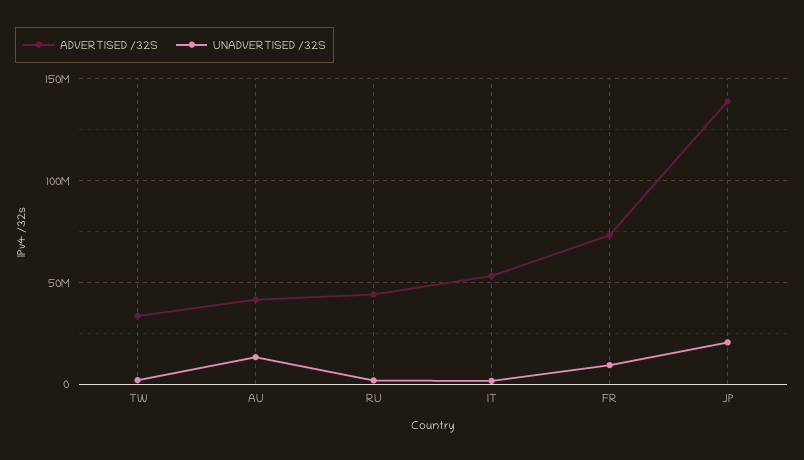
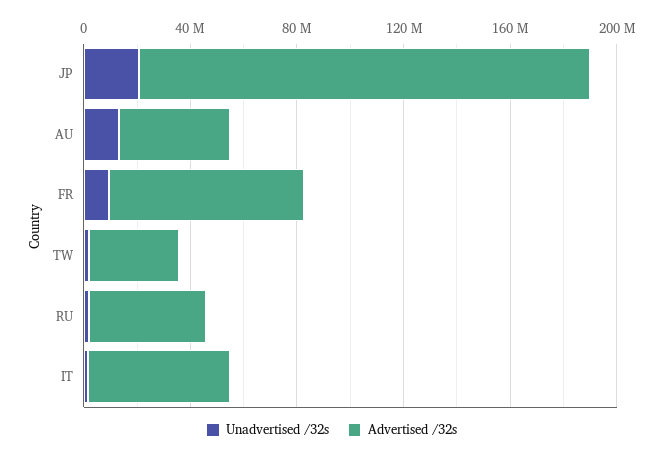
  {
    "ADVERTISED /32S": {
      "TW": 35000000,
      "AU": 40000000,
      "RU": 45000000,
      "IT": 55000000,
      "FR": 75000000,
-     "JP": 140000000
+     "JP": 170000000
    },
    "UNADVERTISED /32S": {
      "TW": 0,
      "AU": 15000000,
      "RU": 0,
      "IT": 0,
      "FR": 10000000,
      "JP": 20000000
    }
  }

